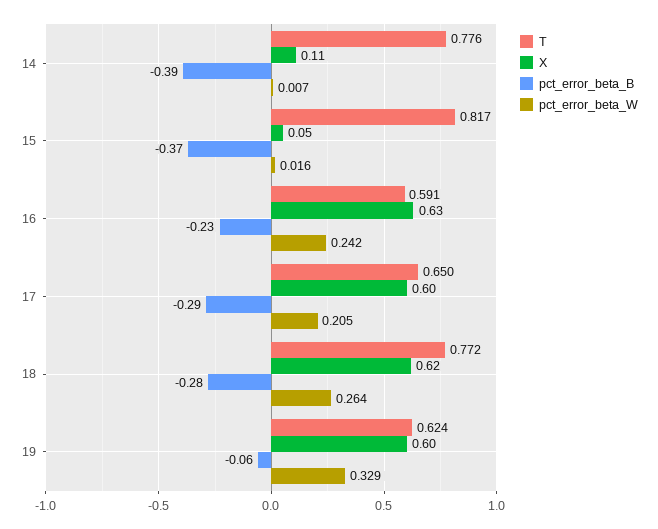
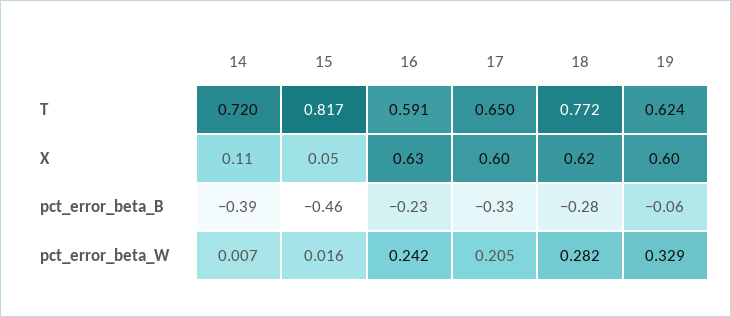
  {
    "T": {
-     "14": 0.776,
+     "14": 0.72,
      "15": 0.817,
      "16": 0.591,
      "17": 0.65,
      "18": 0.772,
      "19": 0.624
    },
    "X": {
      "14": 0.11,
      "15": 0.05,
      "16": 0.63,
      "17": 0.6,
      "18": 0.62,
      "19": 0.6
    },
    "pct_error_beta_B": {
      "14": -0.39,
-     "15": -0.37,
+     "15": -0.46,
      "16": -0.23,
-     "17": -0.29,
+     "17": -0.33,
      "18": -0.28,
      "19": -0.06
    },
    "pct_error_beta_W": {
      "14": 0.007,
      "15": 0.016,
      "16": 0.242,
      "17": 0.205,
-     "18": 0.264,
+     "18": 0.282,
      "19": 0.329
    }
  }

